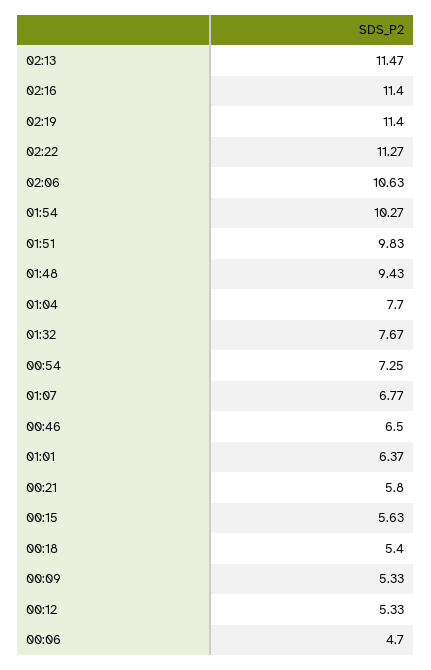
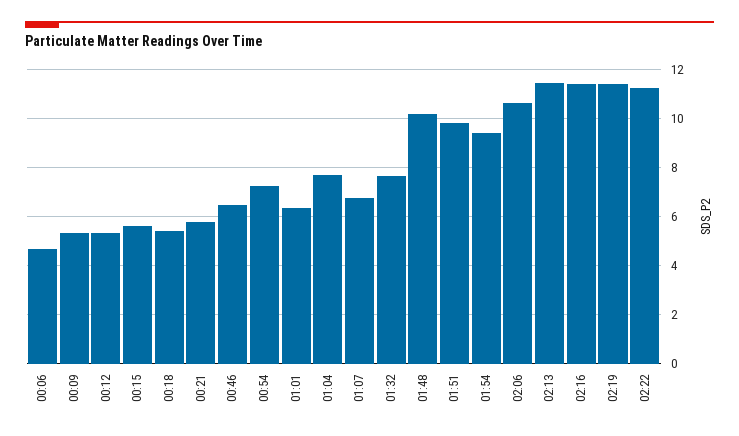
  {
    "02:13": 11.47,
    "02:16": 11.4,
    "02:19": 11.4,
    "02:22": 11.27,
    "02:06": 10.63,
-   "01:54": 10.27,
+   "01:54": 9.5,
    "01:51": 9.83,
-   "01:48": 9.43,
+   "01:48": 10.25,
    "01:04": 7.7,
    "01:32": 7.67,
    "00:54": 7.25,
    "01:07": 6.77,
    "00:46": 6.5,
    "01:01": 6.37,
    "00:21": 5.8,
    "00:15": 5.63,
    "00:18": 5.4,
    "00:09": 5.33,
    "00:12": 5.33,
    "00:06": 4.7
  }

